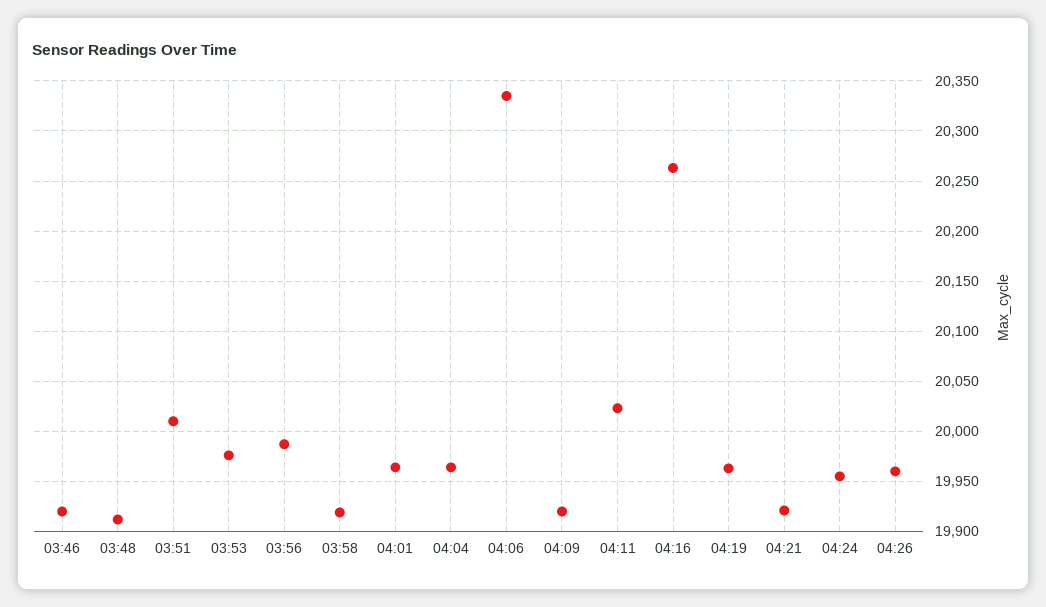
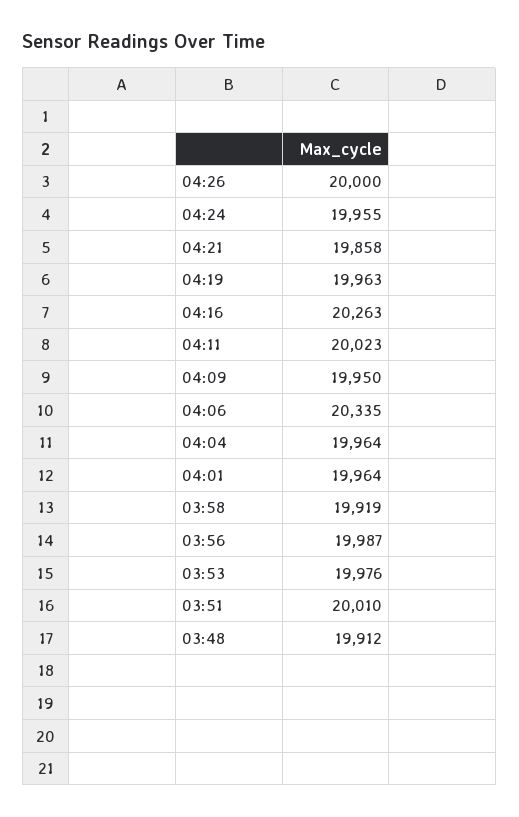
  {
-   "03:46": 19920,
    "03:48": 19912,
    "03:51": 20010,
    "03:53": 19976,
    "03:56": 19987,
    "03:58": 19919,
    "04:01": 19964,
    "04:04": 19964,
    "04:06": 20335,
-   "04:09": 19920,
+   "04:09": 19950,
    "04:11": 20023,
    "04:16": 20263,
    "04:19": 19963,
-   "04:21": 19920,
+   "04:21": 19858,
    "04:24": 19955,
-   "04:26": 19960
+   "04:26": 20000
  }

